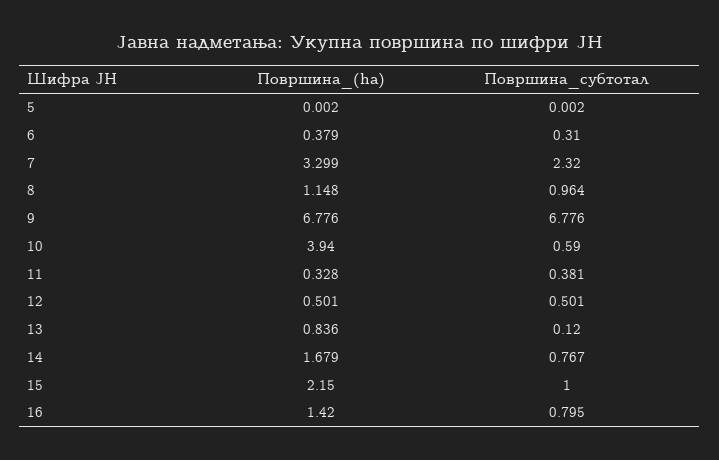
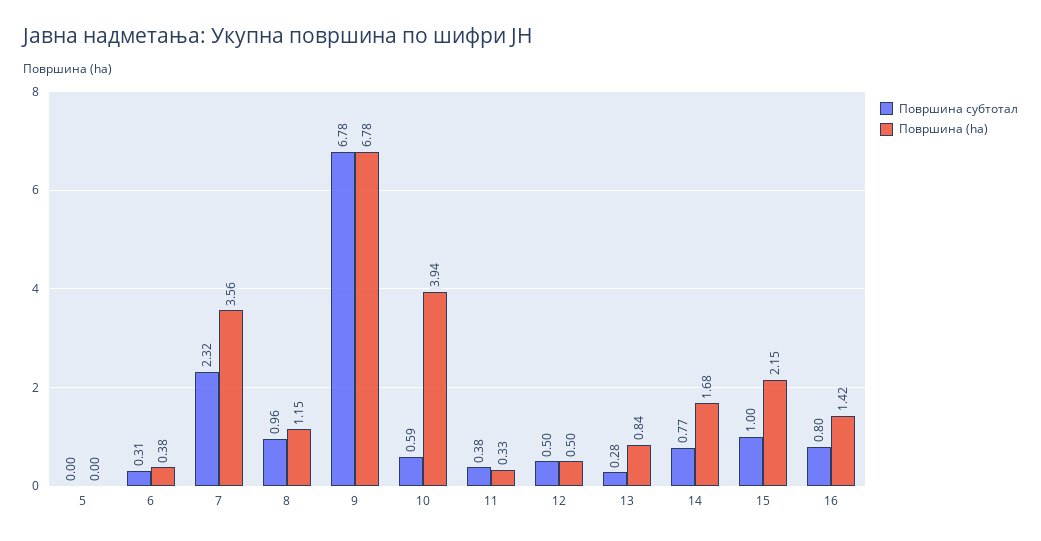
  {
    "Површина_(ha)": {
      "5": 0.002,
      "6": 0.379,
-     "7": 3.299,
+     "7": 3.56,
      "8": 1.148,
      "9": 6.776,
      "10": 3.94,
      "11": 0.328,
      "12": 0.501,
      "13": 0.836,
      "14": 1.679,
      "15": 2.15,
      "16": 1.42
    },
    "Површина_субтотал": {
      "5": 0.002,
      "6": 0.31,
      "7": 2.32,
      "8": 0.964,
      "9": 6.776,
      "10": 0.59,
      "11": 0.381,
      "12": 0.501,
-     "13": 0.12,
+     "13": 0.28,
      "14": 0.767,
      "15": 1,
      "16": 0.795
    }
  }

